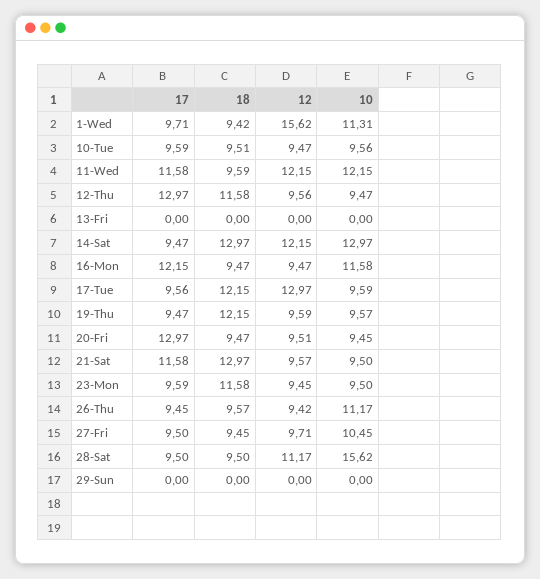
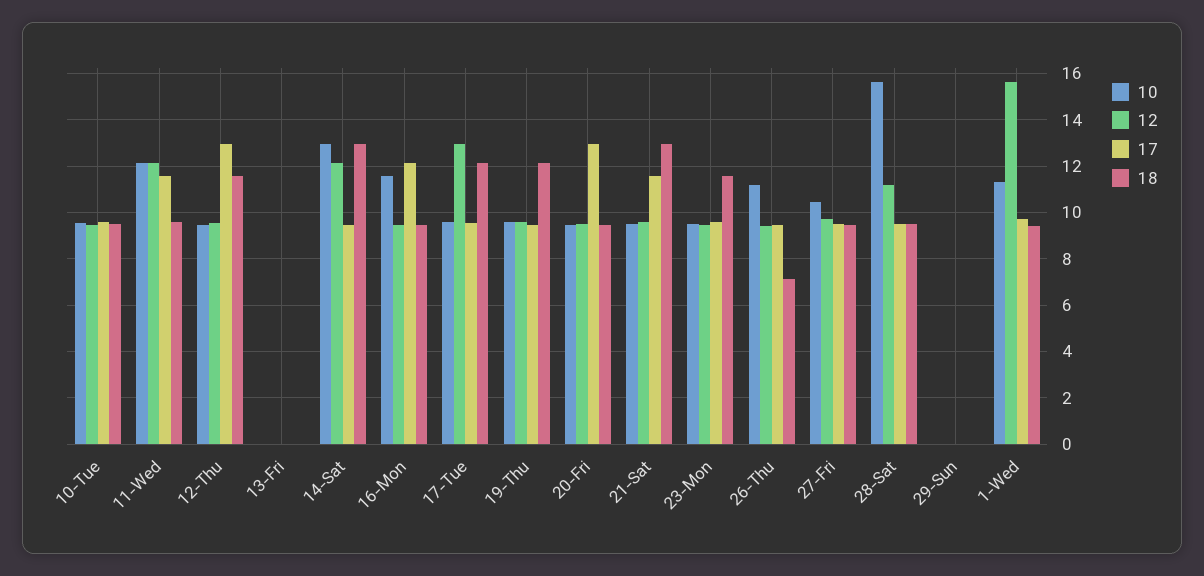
  {
    "17": {
      "1-Wed": 9.71,
      "10-Tue": 9.59,
      "11-Wed": 11.58,
      "12-Thu": 12.97,
      "13-Fri": 0,
      "14-Sat": 9.47,
      "16-Mon": 12.15,
      "17-Tue": 9.56,
      "19-Thu": 9.47,
      "20-Fri": 12.97,
      "21-Sat": 11.58,
      "23-Mon": 9.59,
      "26-Thu": 9.45,
      "27-Fri": 9.5,
      "28-Sat": 9.5,
      "29-Sun": 0
    },
    "18": {
      "1-Wed": 9.42,
      "10-Tue": 9.51,
      "11-Wed": 9.59,
      "12-Thu": 11.58,
      "13-Fri": 0,
      "14-Sat": 12.97,
      "16-Mon": 9.47,
      "17-Tue": 12.15,
      "19-Thu": 12.15,
      "20-Fri": 9.47,
      "21-Sat": 12.97,
      "23-Mon": 11.58,
-     "26-Thu": 9.57,
+     "26-Thu": 7,
      "27-Fri": 9.45,
      "28-Sat": 9.5,
      "29-Sun": 0
    },
    "12": {
      "1-Wed": 15.62,
      "10-Tue": 9.47,
      "11-Wed": 12.15,
      "12-Thu": 9.56,
      "13-Fri": 0,
      "14-Sat": 12.15,
      "16-Mon": 9.47,
      "17-Tue": 12.97,
      "19-Thu": 9.59,
      "20-Fri": 9.51,
      "21-Sat": 9.57,
      "23-Mon": 9.45,
      "26-Thu": 9.42,
      "27-Fri": 9.71,
      "28-Sat": 11.17,
      "29-Sun": 0
    },
    "10": {
      "1-Wed": 11.31,
      "10-Tue": 9.56,
      "11-Wed": 12.15,
      "12-Thu": 9.47,
      "13-Fri": 0,
      "14-Sat": 12.97,
      "16-Mon": 11.58,
      "17-Tue": 9.59,
      "19-Thu": 9.57,
      "20-Fri": 9.45,
      "21-Sat": 9.5,
      "23-Mon": 9.5,
      "26-Thu": 11.17,
      "27-Fri": 10.45,
      "28-Sat": 15.62,
      "29-Sun": 0
    }
  }

